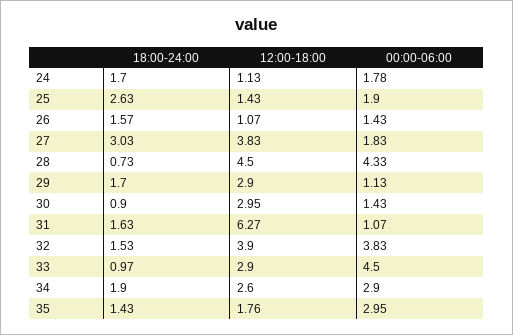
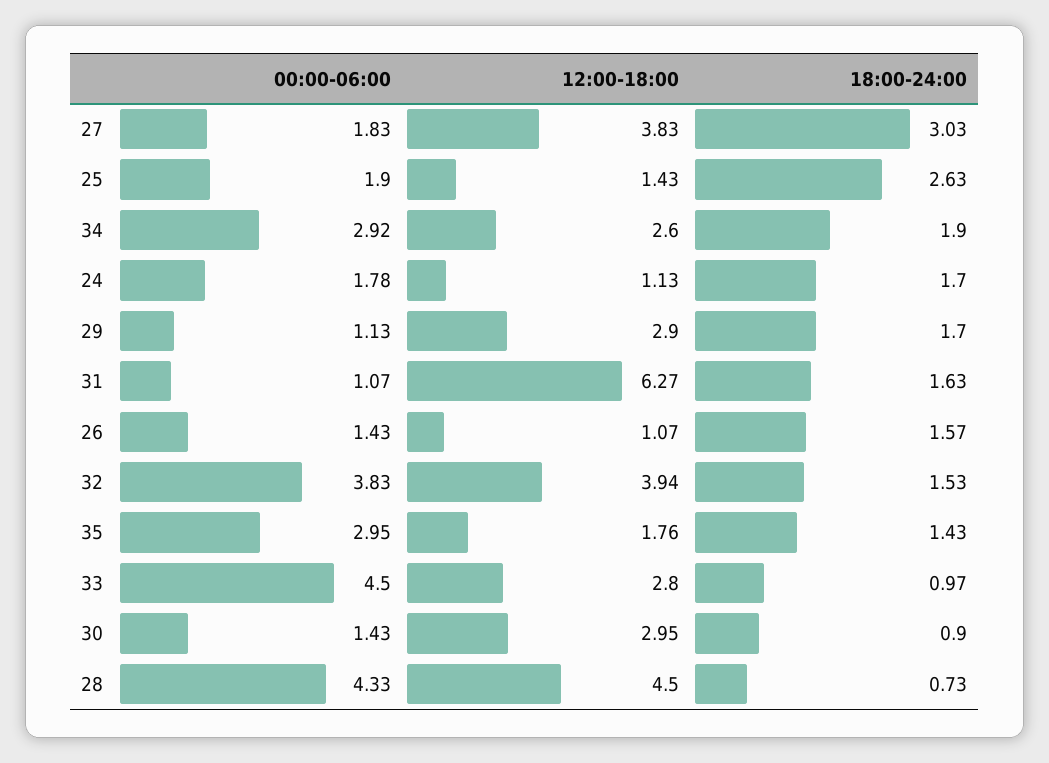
  {
    "18:00-24:00": {
      "24": 1.7,
      "25": 2.63,
      "26": 1.57,
      "27": 3.03,
      "28": 0.73,
      "29": 1.7,
      "30": 0.9,
      "31": 1.63,
      "32": 1.53,
      "33": 0.97,
      "34": 1.9,
      "35": 1.43
    },
    "12:00-18:00": {
      "24": 1.13,
      "25": 1.43,
      "26": 1.07,
      "27": 3.83,
      "28": 4.5,
      "29": 2.9,
      "30": 2.95,
      "31": 6.27,
-     "32": 3.9,
+     "32": 3.94,
-     "33": 2.9,
+     "33": 2.8,
      "34": 2.6,
      "35": 1.76
    },
    "00:00-06:00": {
      "24": 1.78,
      "25": 1.9,
      "26": 1.43,
      "27": 1.83,
      "28": 4.33,
      "29": 1.13,
      "30": 1.43,
      "31": 1.07,
      "32": 3.83,
      "33": 4.5,
-     "34": 2.9,
+     "34": 2.92,
      "35": 2.95
    }
  }

